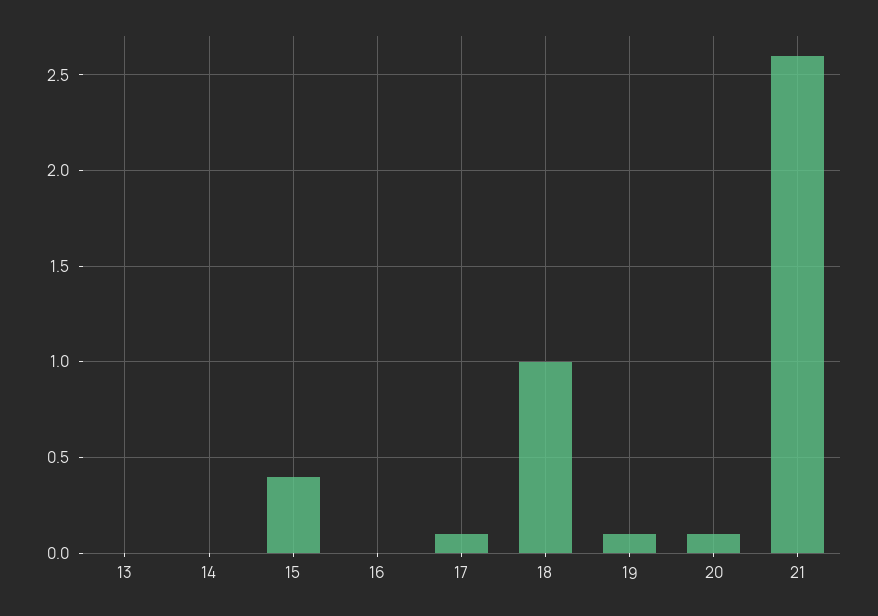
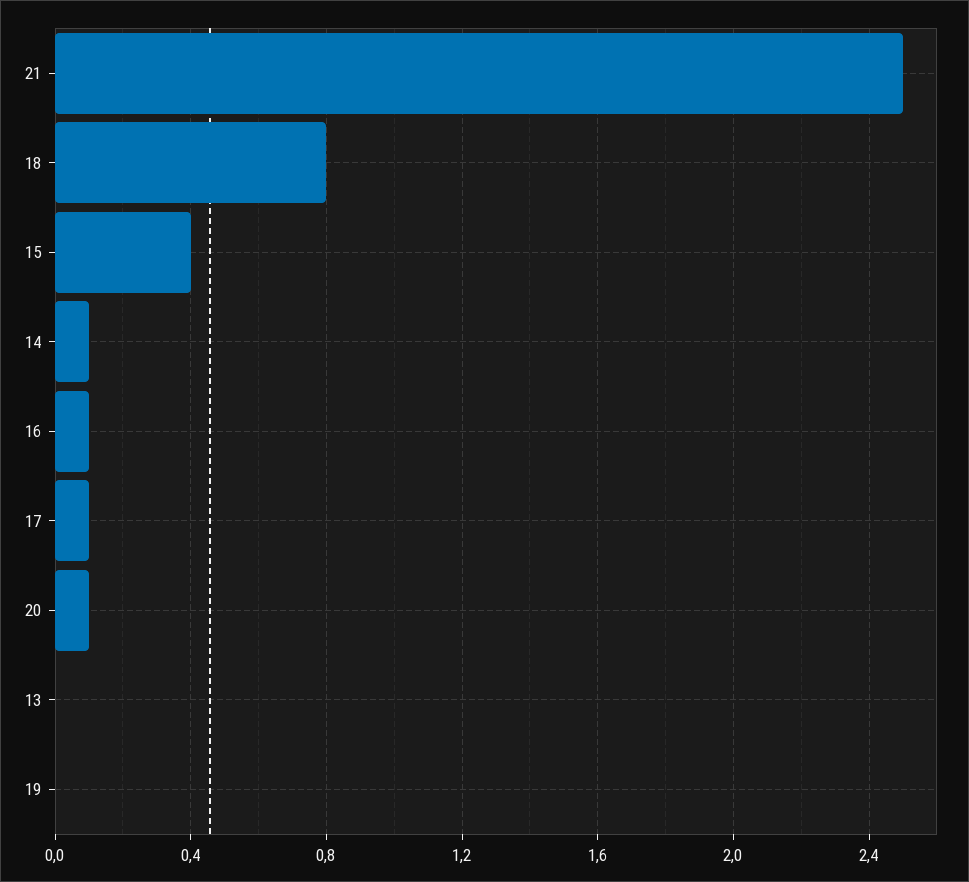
  {
    "13": 0,
-   "14": 0,
+   "14": 0.1,
    "15": 0.4,
-   "16": 0,
+   "16": 0.1,
    "17": 0.1,
-   "18": 1,
+   "18": 0.8,
-   "19": 0.1,
+   "19": 0,
    "20": 0.1,
-   "21": 2.6
+   "21": 2.5
  }

